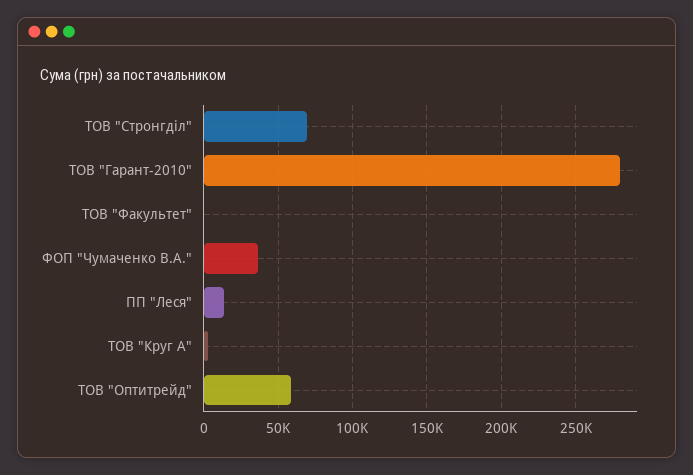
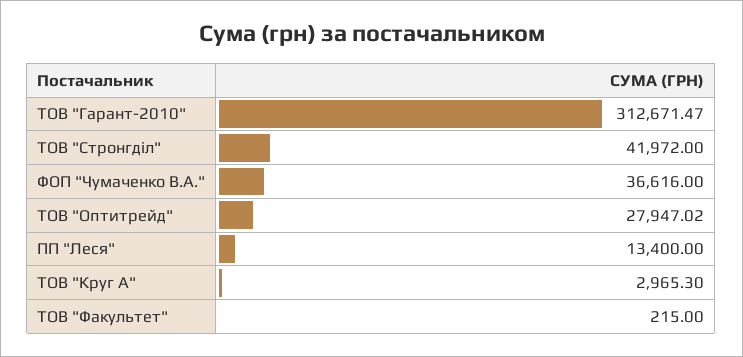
  {
-   "ТОВ \"Стронгділ\"": 70000,
+   "ТОВ \"Стронгділ\"": 41972,
-   "ТОВ \"Гарант-2010\"": 280000,
+   "ТОВ \"Гарант-2010\"": 312671.47,
    "ТОВ \"Факультет\"": 215,
    "ФОП \"Чумаченко В.А.\"": 36616,
    "ПП \"Леся\"": 13400,
    "ТОВ \"Круг А\"": 2965.3,
-   "ТОВ \"Оптитрейд\"": 60000
+   "ТОВ \"Оптитрейд\"": 27947.02
  }

